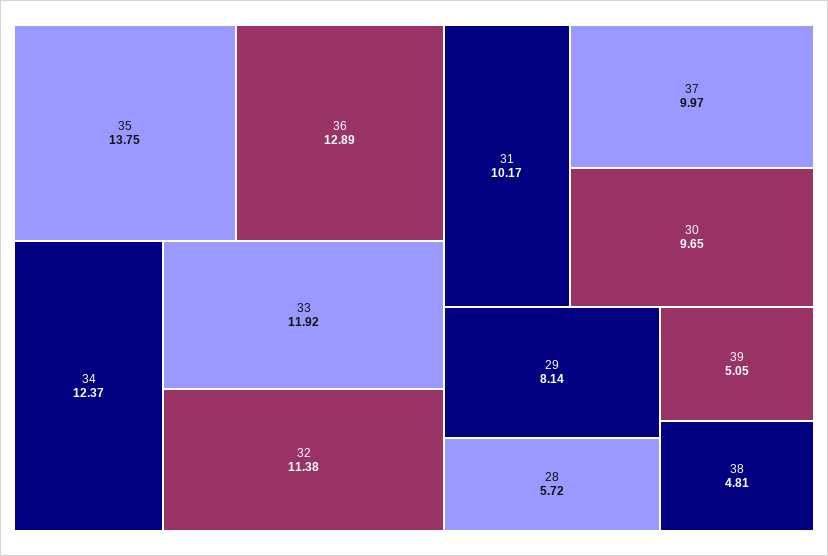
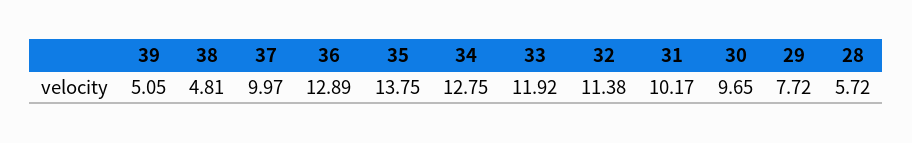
  {
    "35": 13.75,
    "36": 12.89,
-   "34": 12.37,
+   "34": 12.75,
    "33": 11.92,
    "32": 11.38,
    "31": 10.17,
    "37": 9.97,
    "30": 9.65,
-   "29": 8.14,
+   "29": 7.72,
    "28": 5.72,
    "39": 5.05,
    "38": 4.81
  }

